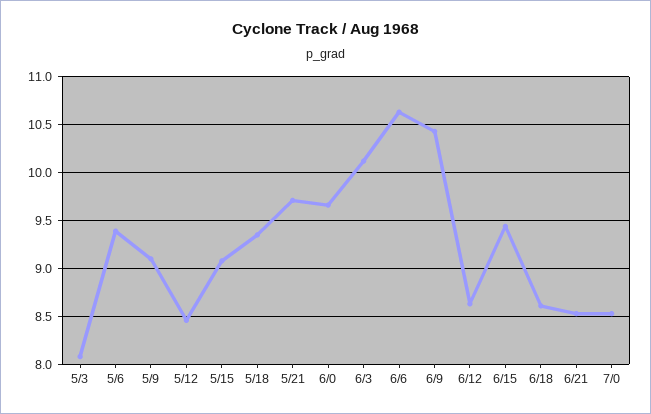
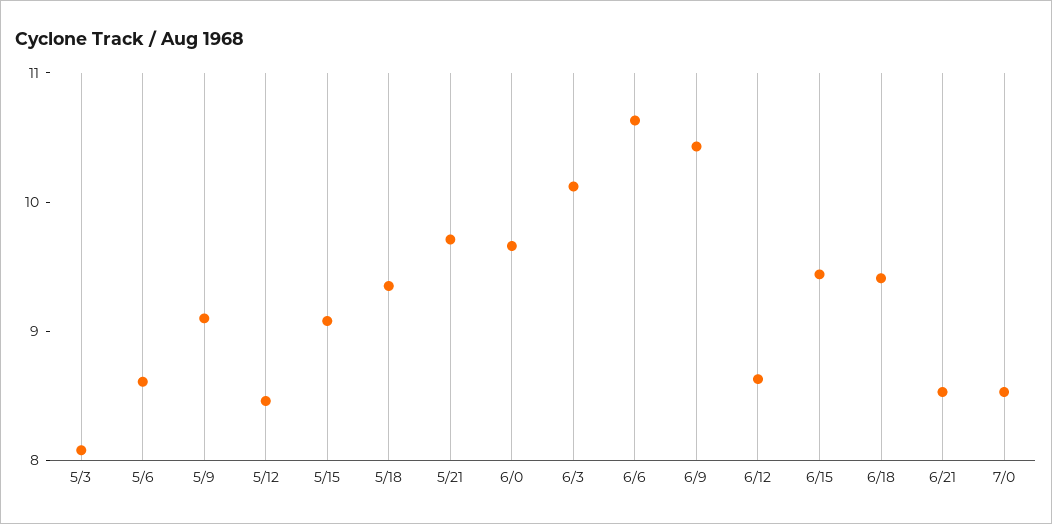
  {
    "5/3": 8.1,
-   "5/6": 9.4,
+   "5/6": 8.6,
    "5/9": 9.1,
    "5/12": 8.5,
    "5/15": 9.1,
    "5/18": 9.4,
    "5/21": 9.7,
    "6/0": 9.7,
    "6/3": 10.1,
    "6/6": 10.6,
    "6/9": 10.4,
    "6/12": 8.6,
    "6/15": 9.4,
-   "6/18": 8.6,
+   "6/18": 9.4,
    "6/21": 8.5,
    "7/0": 8.5
  }

